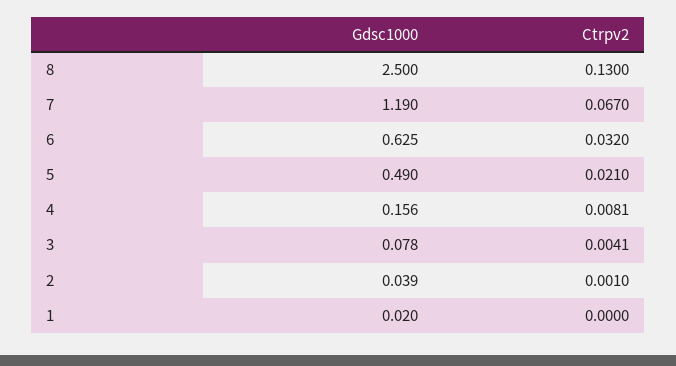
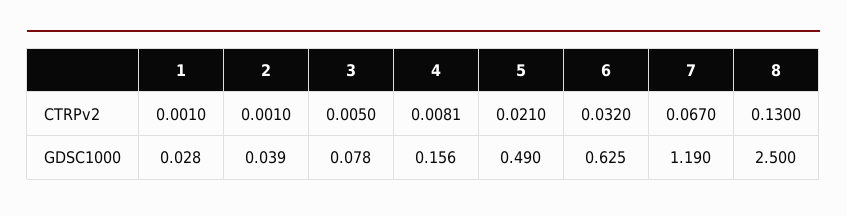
  {
    "Gdsc1000": {
      "8": 2.5,
      "7": 1.19,
      "6": 0.625,
      "5": 0.49,
      "4": 0.156,
      "3": 0.078,
      "2": 0.039,
-     "1": 0.02
+     "1": 0.028
    },
    "Ctrpv2": {
      "8": 0.13,
      "7": 0.067,
      "6": 0.032,
      "5": 0.021,
      "4": 0.0081,
-     "3": 0.0041,
+     "3": 0.005,
      "2": 0.001,
-     "1": 0
+     "1": 0.001
    }
  }

